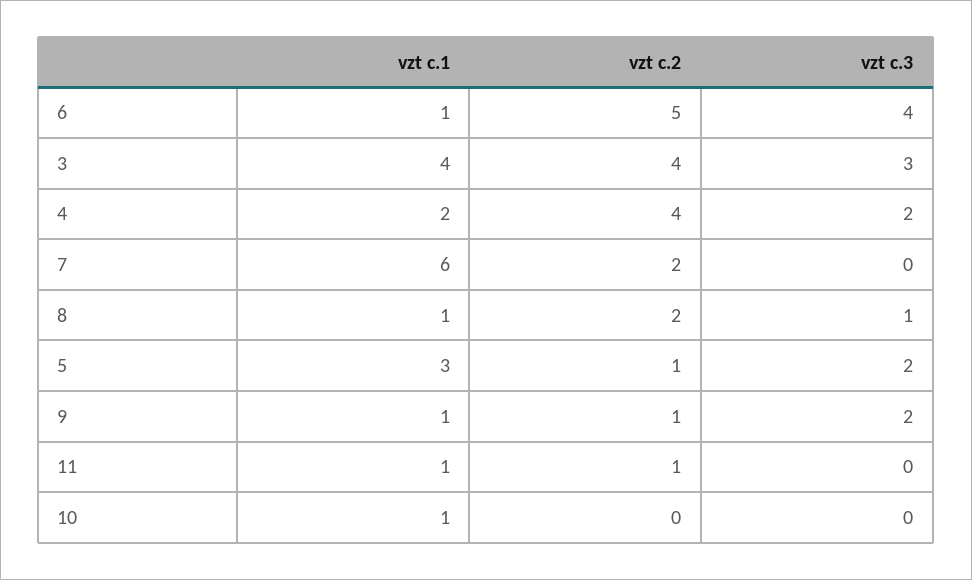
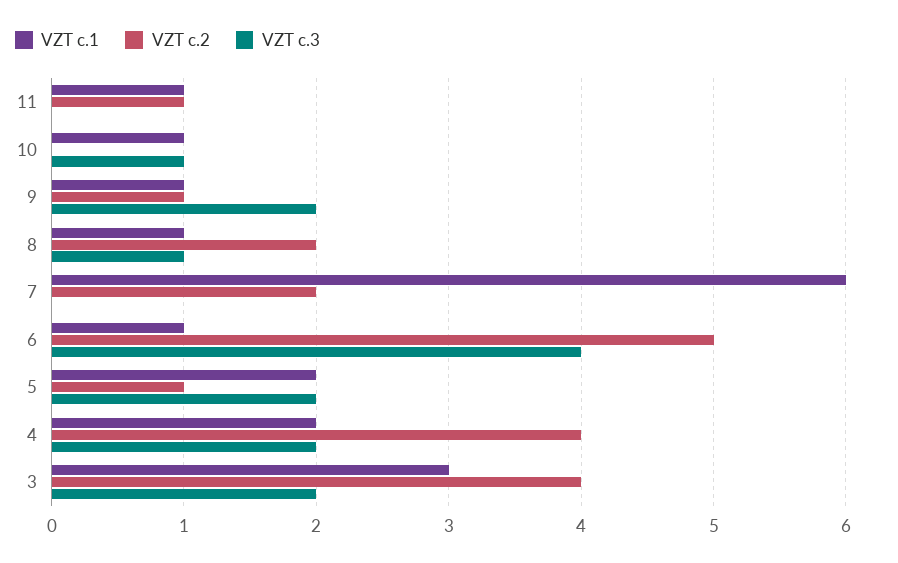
  {
    "vzt c.1": {
      "6": 1,
-     "3": 4,
+     "3": 3,
      "4": 2,
      "7": 6,
      "8": 1,
-     "5": 3,
+     "5": 2,
      "9": 1,
      "11": 1,
      "10": 1
    },
    "vzt c.2": {
      "6": 5,
      "3": 4,
      "4": 4,
      "7": 2,
      "8": 2,
      "5": 1,
      "9": 1,
      "11": 1,
      "10": 0
    },
    "vzt c.3": {
      "6": 4,
-     "3": 3,
+     "3": 2,
      "4": 2,
      "7": 0,
      "8": 1,
      "5": 2,
      "9": 2,
      "11": 0,
-     "10": 0
+     "10": 1
    }
  }

